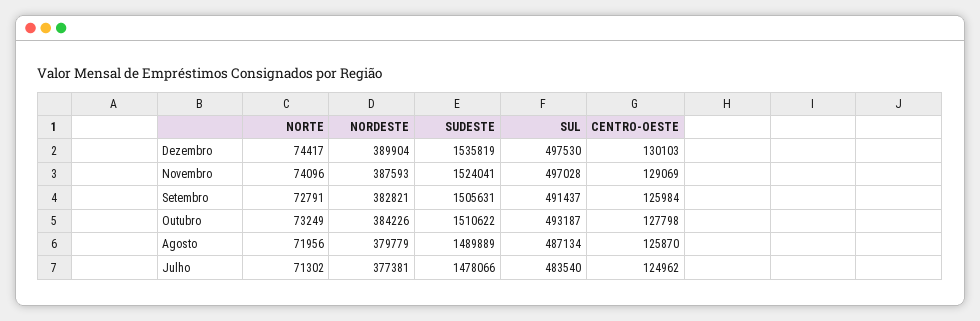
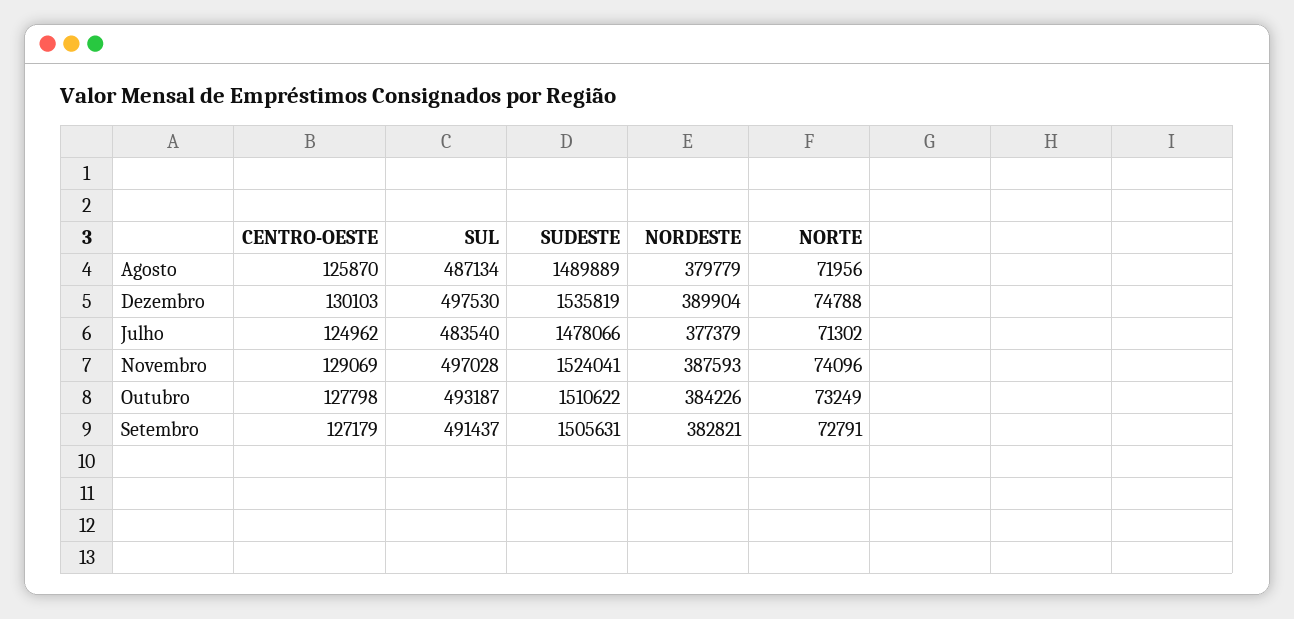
  {
    "NORTE": {
-     "Dezembro": 74417,
+     "Dezembro": 74788,
      "Novembro": 74096,
      "Setembro": 72791,
      "Outubro": 73249,
      "Agosto": 71956,
      "Julho": 71302
    },
    "NORDESTE": {
      "Dezembro": 389904,
      "Novembro": 387593,
      "Setembro": 382821,
      "Outubro": 384226,
      "Agosto": 379779,
-     "Julho": 377381
+     "Julho": 377379
    },
    "SUDESTE": {
      "Dezembro": 1535819,
      "Novembro": 1524041,
      "Setembro": 1505631,
      "Outubro": 1510622,
      "Agosto": 1489889,
      "Julho": 1478066
    },
    "SUL": {
      "Dezembro": 497530,
      "Novembro": 497028,
      "Setembro": 491437,
      "Outubro": 493187,
      "Agosto": 487134,
      "Julho": 483540
    },
    "CENTRO-OESTE": {
      "Dezembro": 130103,
      "Novembro": 129069,
-     "Setembro": 125984,
+     "Setembro": 127179,
      "Outubro": 127798,
      "Agosto": 125870,
      "Julho": 124962
    }
  }

